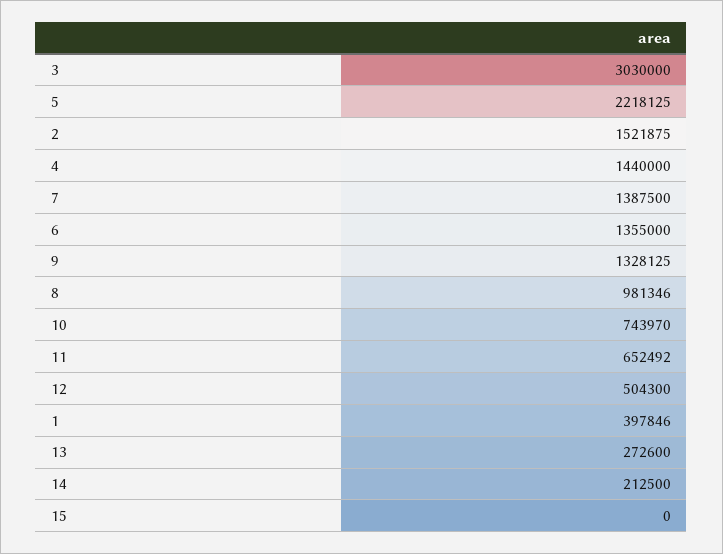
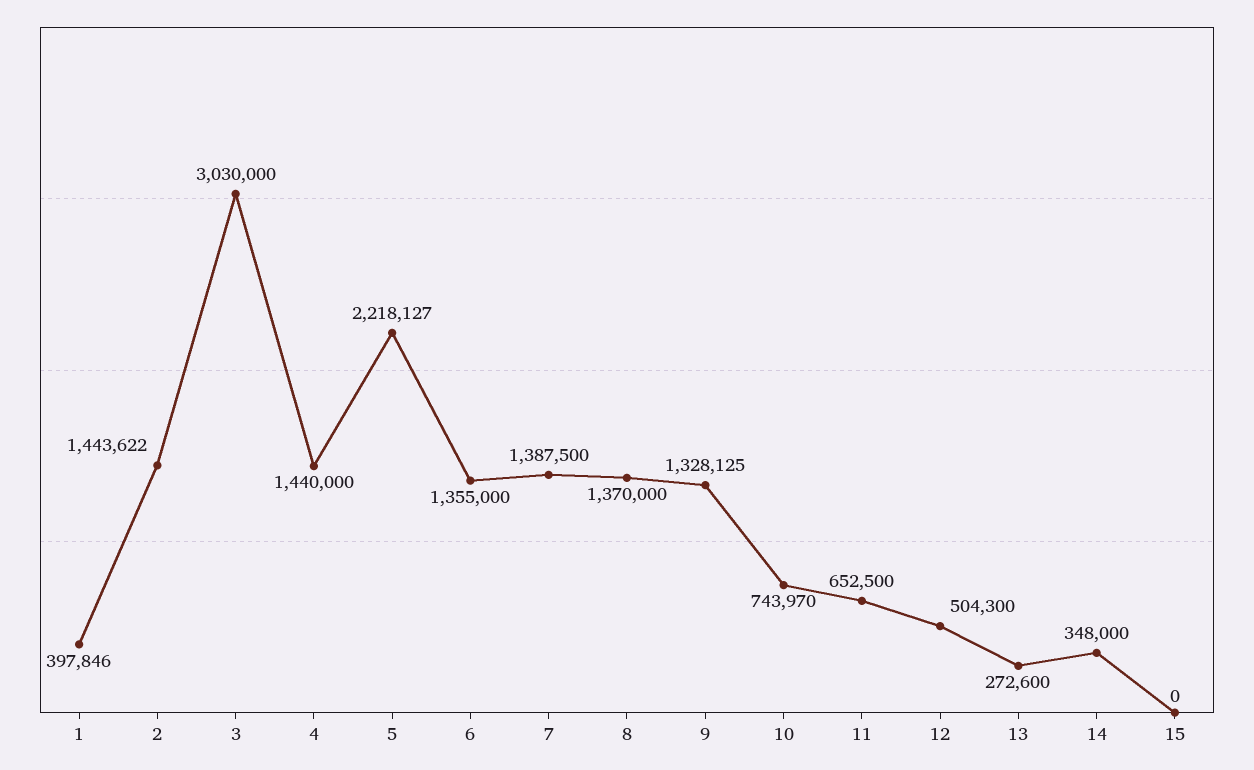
  {
    "3": 3030000,
-   "5": 2218125,
+   "5": 2218127,
-   "2": 1521875,
+   "2": 1443622,
    "4": 1440000,
    "7": 1387500,
    "6": 1355000,
    "9": 1328125,
-   "8": 981346,
+   "8": 1370000,
    "10": 743970,
-   "11": 652492,
+   "11": 652500,
    "12": 504300,
    "1": 397846,
    "13": 272600,
-   "14": 212500,
+   "14": 348000,
    "15": 0
  }

